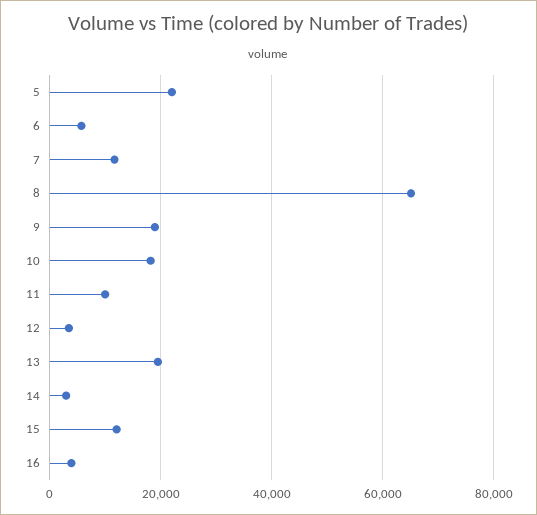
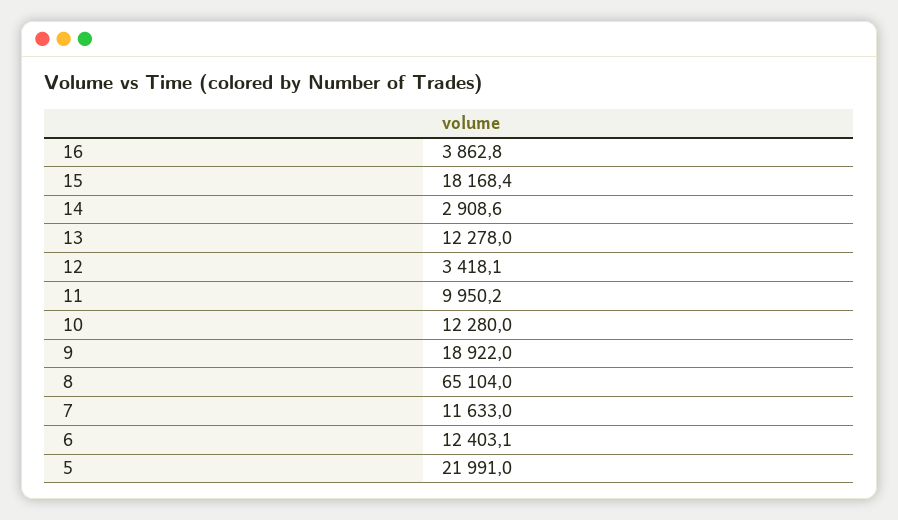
  {
    "5": 21991,
-   "6": 6000,
+   "6": 12403.1,
    "7": 11633,
    "8": 65104,
    "9": 18922,
-   "10": 18000,
+   "10": 12280,
    "11": 9950.2,
    "12": 3418.1,
-   "13": 20000,
+   "13": 12278,
    "14": 2908.6,
-   "15": 12000,
+   "15": 18168.4,
    "16": 3862.8
  }

